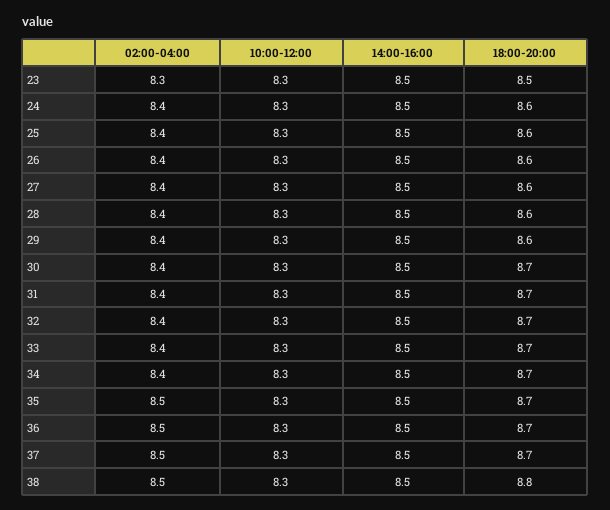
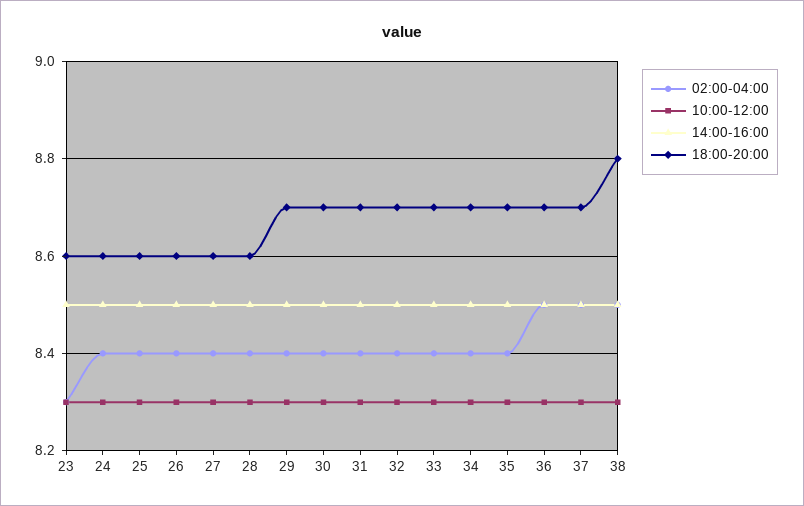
  {
    "02:00-04:00": {
      "23": 8.3,
      "24": 8.4,
      "25": 8.4,
      "26": 8.4,
      "27": 8.4,
      "28": 8.4,
      "29": 8.4,
      "30": 8.4,
      "31": 8.4,
      "32": 8.4,
      "33": 8.4,
      "34": 8.4,
-     "35": 8.5,
+     "35": 8.4,
      "36": 8.5,
      "37": 8.5,
      "38": 8.5
    },
    "10:00-12:00": {
      "23": 8.3,
      "24": 8.3,
      "25": 8.3,
      "26": 8.3,
      "27": 8.3,
      "28": 8.3,
      "29": 8.3,
      "30": 8.3,
      "31": 8.3,
      "32": 8.3,
      "33": 8.3,
      "34": 8.3,
      "35": 8.3,
      "36": 8.3,
      "37": 8.3,
      "38": 8.3
    },
    "14:00-16:00": {
      "23": 8.5,
      "24": 8.5,
      "25": 8.5,
      "26": 8.5,
      "27": 8.5,
      "28": 8.5,
      "29": 8.5,
      "30": 8.5,
      "31": 8.5,
      "32": 8.5,
      "33": 8.5,
      "34": 8.5,
      "35": 8.5,
      "36": 8.5,
      "37": 8.5,
      "38": 8.5
    },
    "18:00-20:00": {
-     "23": 8.5,
+     "23": 8.6,
      "24": 8.6,
      "25": 8.6,
      "26": 8.6,
      "27": 8.6,
      "28": 8.6,
-     "29": 8.6,
+     "29": 8.7,
      "30": 8.7,
      "31": 8.7,
      "32": 8.7,
      "33": 8.7,
      "34": 8.7,
      "35": 8.7,
      "36": 8.7,
      "37": 8.7,
      "38": 8.8
    }
  }

